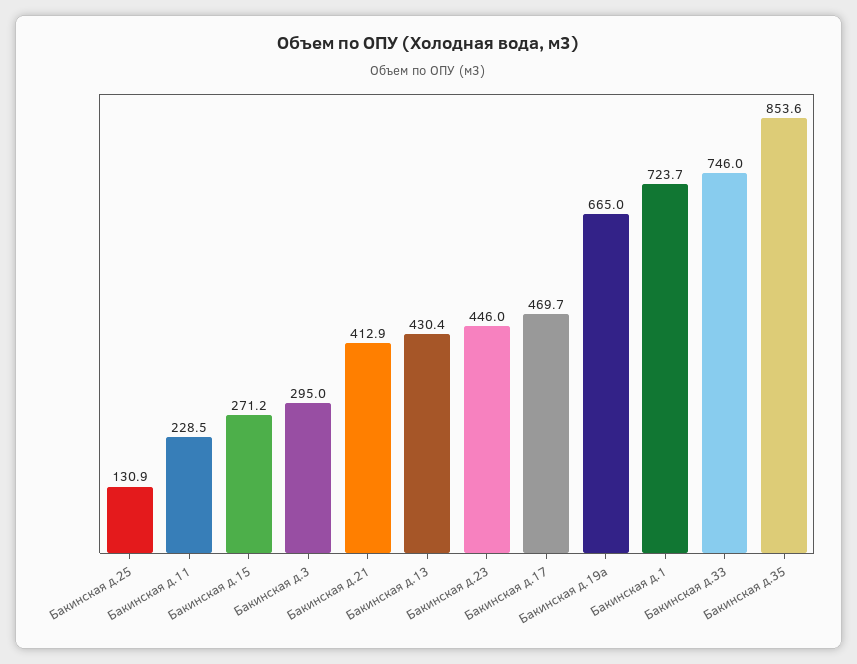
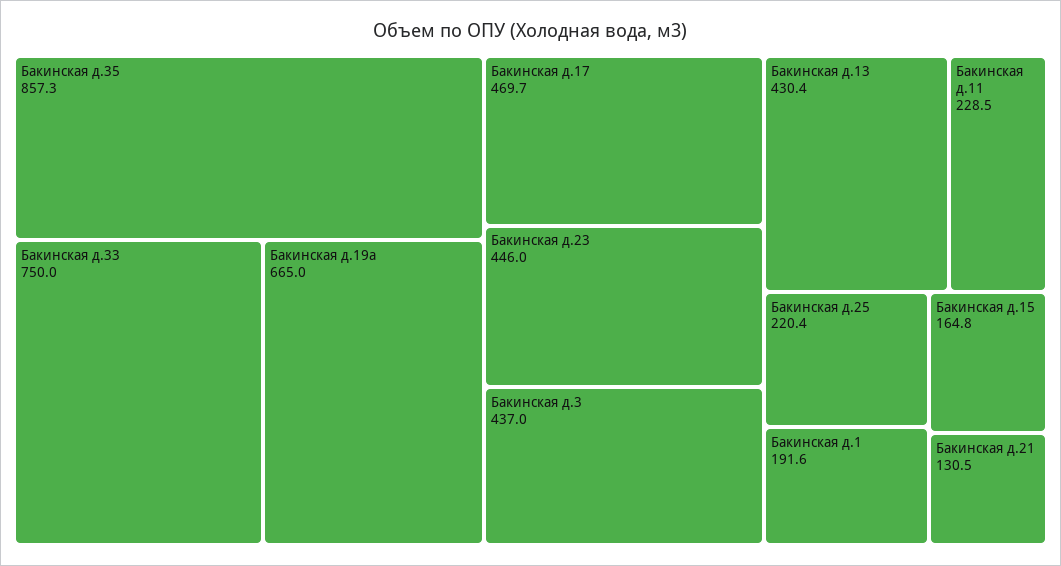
  {
-   "Бакинская д.25": 130.9,
+   "Бакинская д.25": 220.4,
    "Бакинская д.11": 228.5,
-   "Бакинская д.15": 271.2,
+   "Бакинская д.15": 164.8,
-   "Бакинская д.3": 295,
+   "Бакинская д.3": 437,
-   "Бакинская д.21": 412.9,
+   "Бакинская д.21": 130.5,
    "Бакинская д.13": 430.4,
    "Бакинская д.23": 446,
    "Бакинская д.17": 469.7,
    "Бакинская д.19а": 665,
-   "Бакинская д.1": 723.7,
+   "Бакинская д.1": 191.6,
-   "Бакинская д.33": 746,
+   "Бакинская д.33": 750,
-   "Бакинская д.35": 853.6
+   "Бакинская д.35": 857.3
  }

